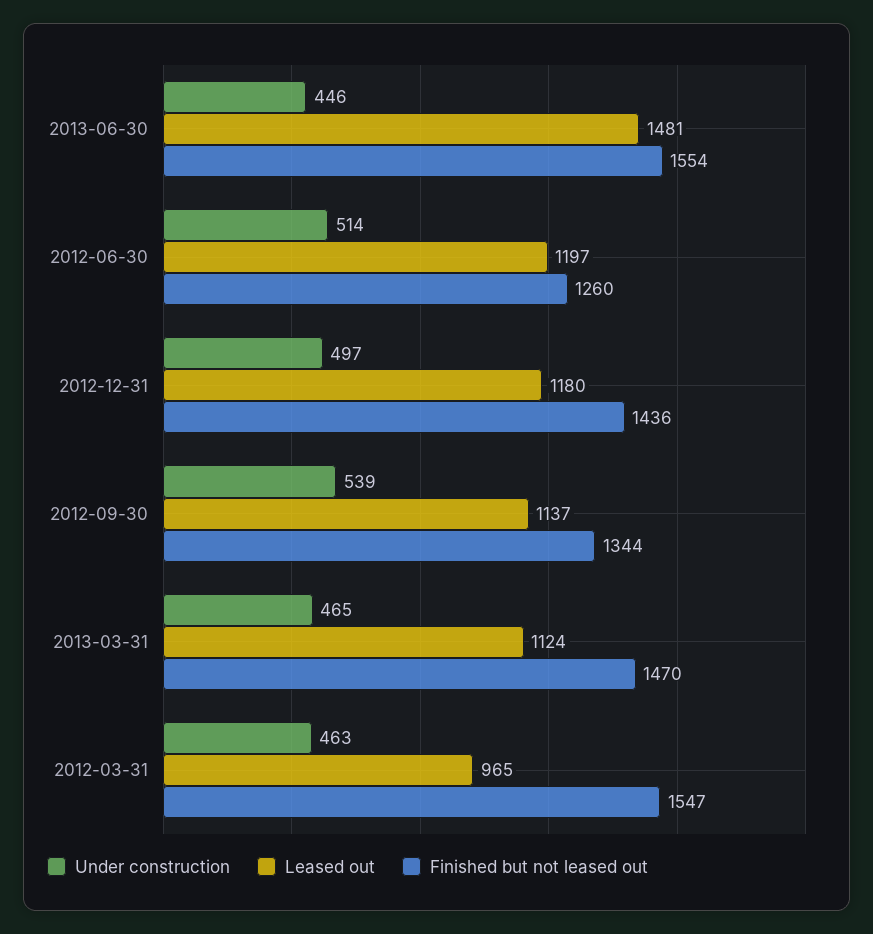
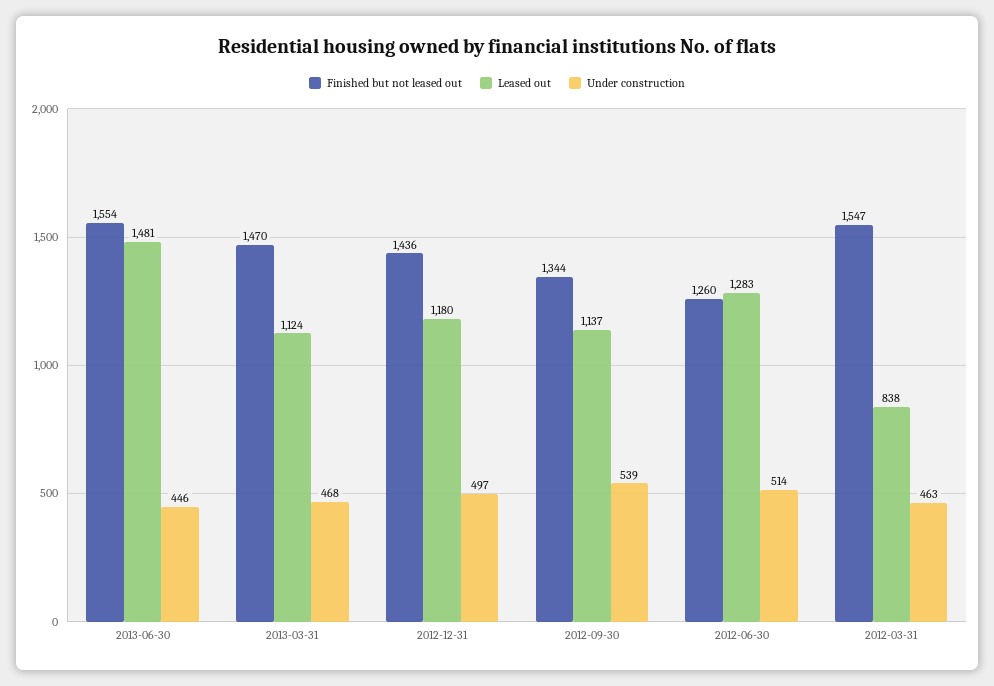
  {
    "Under construction": {
      "2013-06-30": 446,
      "2012-06-30": 514,
      "2012-12-31": 497,
      "2012-09-30": 539,
-     "2013-03-31": 465,
+     "2013-03-31": 468,
      "2012-03-31": 463
    },
    "Leased out": {
      "2013-06-30": 1481,
-     "2012-06-30": 1197,
+     "2012-06-30": 1283,
      "2012-12-31": 1180,
      "2012-09-30": 1137,
      "2013-03-31": 1124,
-     "2012-03-31": 965
+     "2012-03-31": 838
    },
    "Finished but not leased out": {
      "2013-06-30": 1554,
      "2012-06-30": 1260,
      "2012-12-31": 1436,
      "2012-09-30": 1344,
      "2013-03-31": 1470,
      "2012-03-31": 1547
    }
  }

